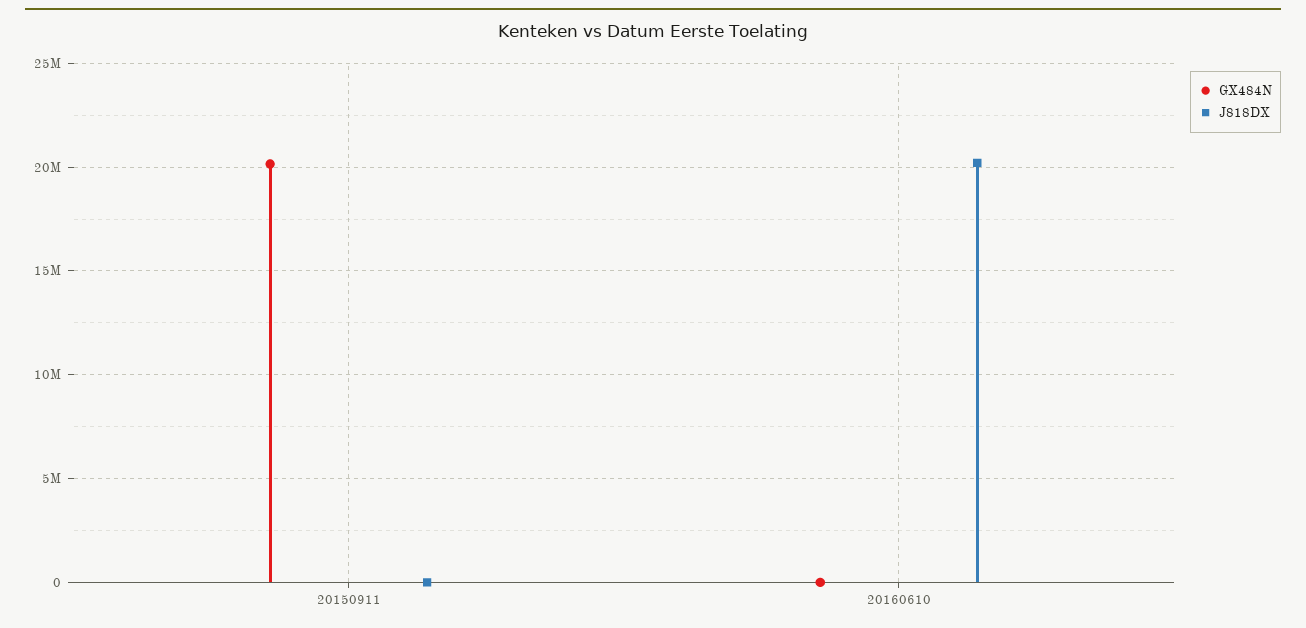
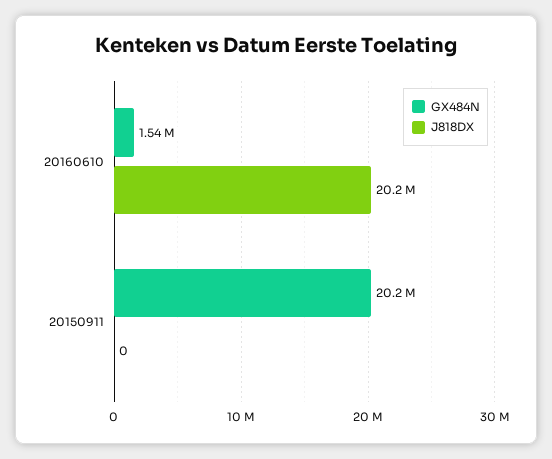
  {
    "GX484N": {
      "20150911": 20200000,
-     "20160610": 0
+     "20160610": 1540000
    },
    "J818DX": {
      "20150911": 0,
      "20160610": 20200000
    }
  }

